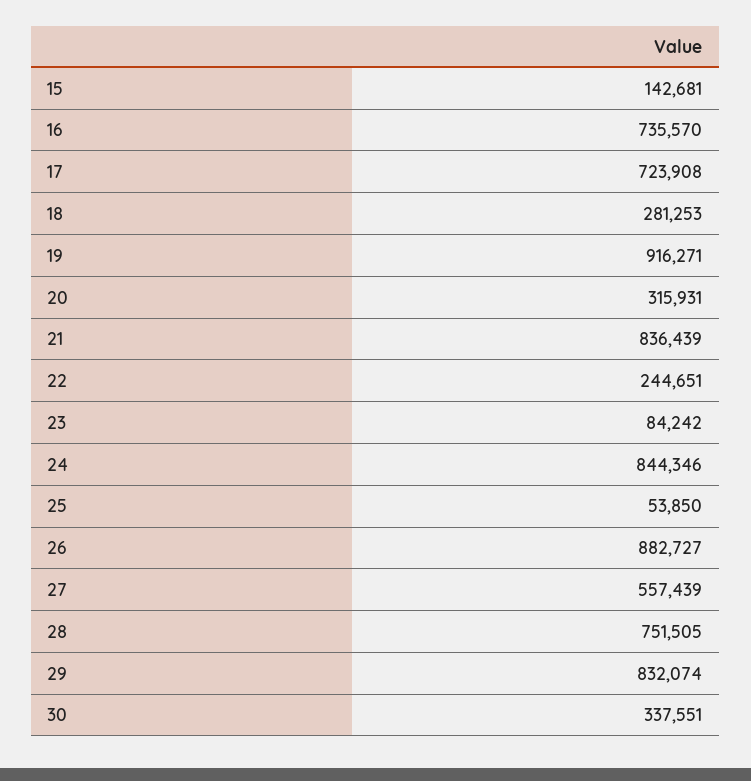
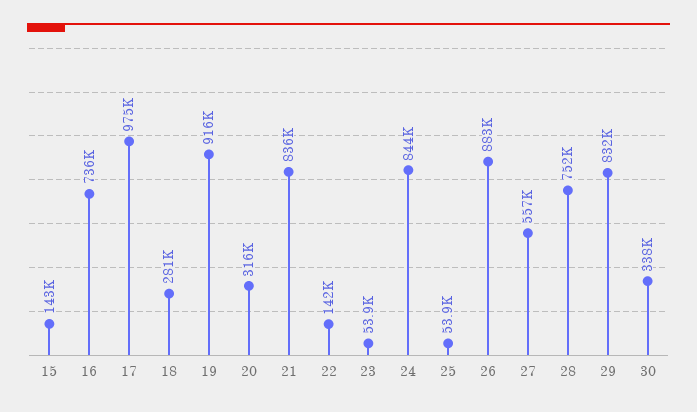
  {
    "15": 142681,
    "16": 735570,
-   "17": 723908,
+   "17": 975000,
    "18": 281253,
    "19": 916271,
    "20": 315931,
    "21": 836439,
-   "22": 244651,
+   "22": 142000,
-   "23": 84242,
+   "23": 53900,
    "24": 844346,
    "25": 53850,
    "26": 882727,
    "27": 557439,
    "28": 751505,
    "29": 832074,
    "30": 337551
  }

